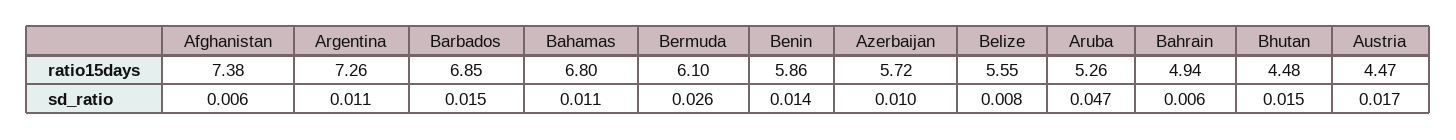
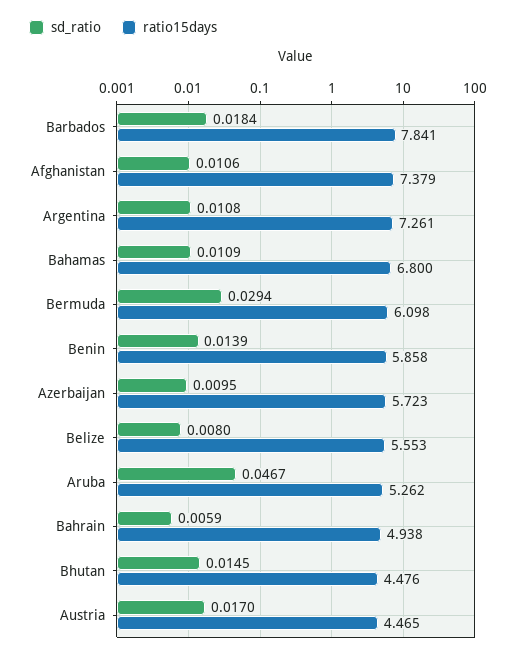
  {
    "ratio15days": {
      "Afghanistan": 7.379,
      "Argentina": 7.261,
-     "Barbados": 6.85,
+     "Barbados": 7.841,
      "Bahamas": 6.8,
      "Bermuda": 6.098,
      "Benin": 5.858,
      "Azerbaijan": 5.723,
      "Belize": 5.553,
      "Aruba": 5.262,
      "Bahrain": 4.938,
      "Bhutan": 4.476,
      "Austria": 4.465
    },
    "sd_ratio": {
-     "Afghanistan": 0.006,
+     "Afghanistan": 0.0106,
      "Argentina": 0.0108,
-     "Barbados": 0.015,
+     "Barbados": 0.0184,
      "Bahamas": 0.0109,
-     "Bermuda": 0.026,
+     "Bermuda": 0.0294,
      "Benin": 0.0139,
      "Azerbaijan": 0.0095,
      "Belize": 0.008,
      "Aruba": 0.0467,
      "Bahrain": 0.0059,
      "Bhutan": 0.0145,
      "Austria": 0.017
    }
  }

